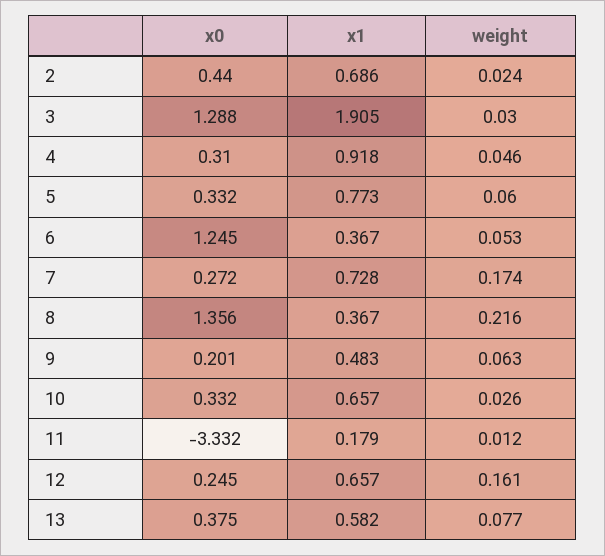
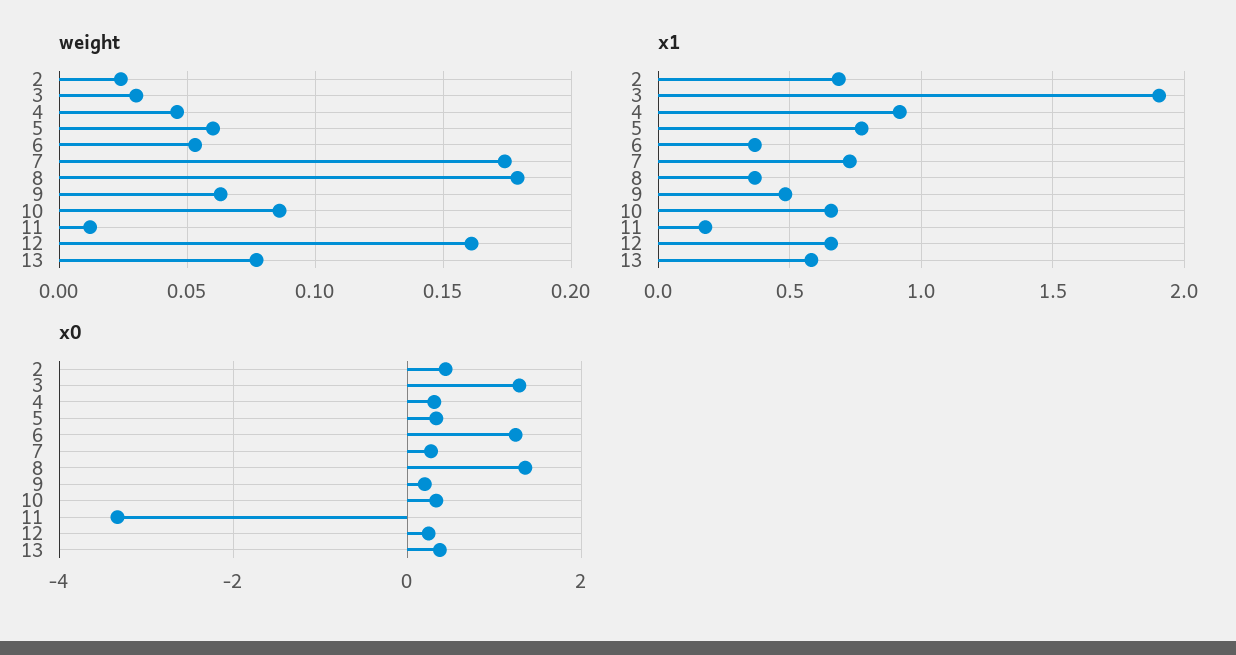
  {
    "x0": {
      "2": 0.44,
      "3": 1.288,
      "4": 0.31,
      "5": 0.332,
      "6": 1.245,
      "7": 0.272,
      "8": 1.356,
      "9": 0.201,
      "10": 0.332,
      "11": -3.332,
      "12": 0.245,
      "13": 0.375
    },
    "x1": {
      "2": 0.686,
      "3": 1.905,
      "4": 0.918,
      "5": 0.773,
      "6": 0.367,
      "7": 0.728,
      "8": 0.367,
      "9": 0.483,
      "10": 0.657,
      "11": 0.179,
      "12": 0.657,
      "13": 0.582
    },
    "weight": {
      "2": 0.024,
      "3": 0.03,
      "4": 0.046,
      "5": 0.06,
      "6": 0.053,
      "7": 0.174,
-     "8": 0.216,
+     "8": 0.18,
      "9": 0.063,
-     "10": 0.026,
+     "10": 0.085,
      "11": 0.012,
      "12": 0.161,
      "13": 0.077
    }
  }

